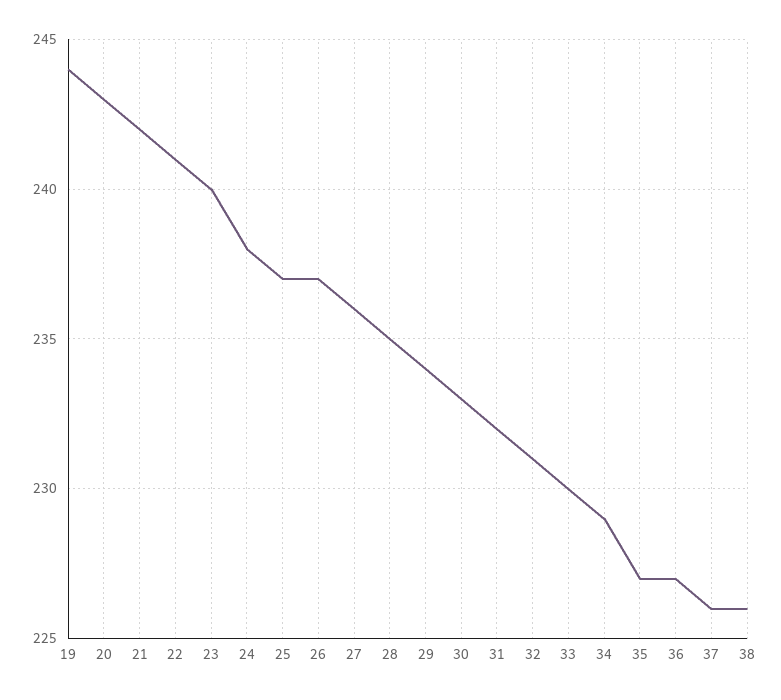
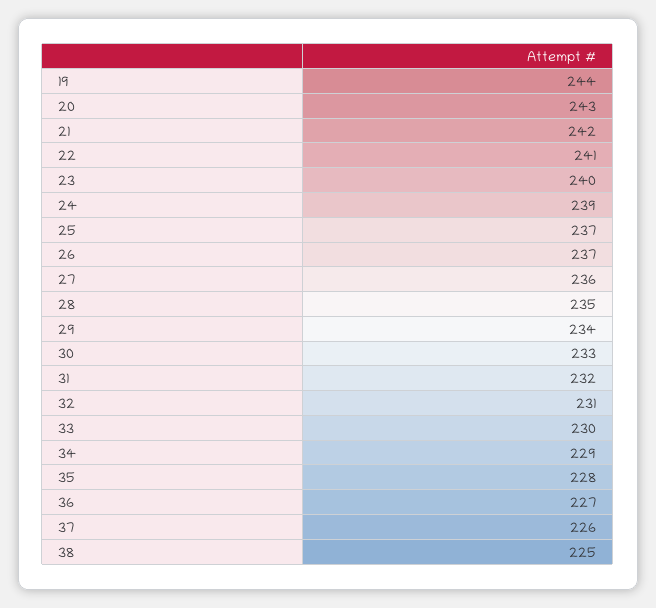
  {
    "19": 244,
    "20": 243,
    "21": 242,
    "22": 241,
    "23": 240,
-   "24": 238,
+   "24": 239,
    "25": 237,
    "26": 237,
    "27": 236,
    "28": 235,
    "29": 234,
    "30": 233,
    "31": 232,
    "32": 231,
    "33": 230,
    "34": 229,
-   "35": 227,
+   "35": 228,
    "36": 227,
    "37": 226,
-   "38": 226
+   "38": 225
  }

